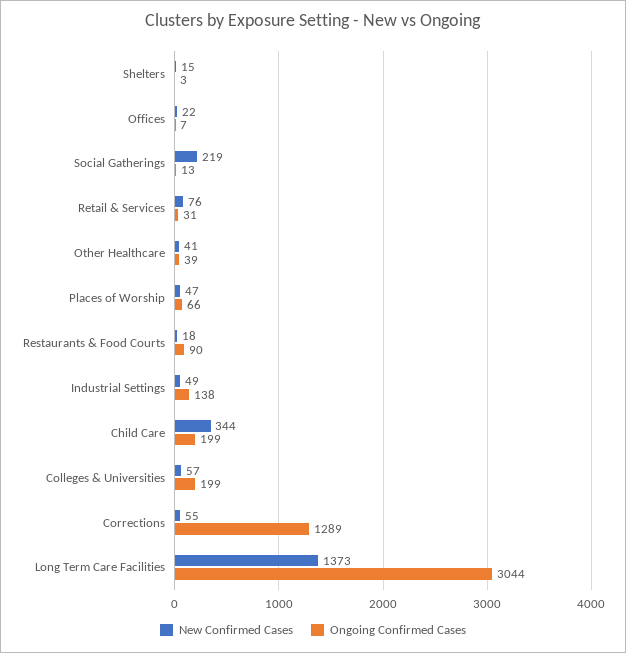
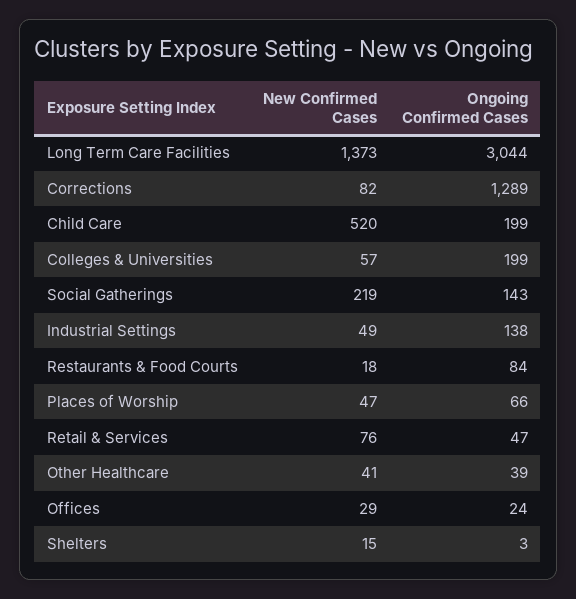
  {
    "New Confirmed Cases": {
      "Shelters": 15,
-     "Offices": 22,
+     "Offices": 29,
      "Social Gatherings": 219,
      "Retail & Services": 76,
      "Other Healthcare": 41,
      "Places of Worship": 47,
      "Restaurants & Food Courts": 18,
      "Industrial Settings": 49,
-     "Child Care": 344,
+     "Child Care": 520,
      "Colleges & Universities": 57,
-     "Corrections": 55,
+     "Corrections": 82,
      "Long Term Care Facilities": 1373
    },
    "Ongoing Confirmed Cases": {
      "Shelters": 3,
-     "Offices": 7,
+     "Offices": 24,
-     "Social Gatherings": 13,
+     "Social Gatherings": 143,
-     "Retail & Services": 31,
+     "Retail & Services": 47,
      "Other Healthcare": 39,
      "Places of Worship": 66,
-     "Restaurants & Food Courts": 90,
+     "Restaurants & Food Courts": 84,
      "Industrial Settings": 138,
      "Child Care": 199,
      "Colleges & Universities": 199,
      "Corrections": 1289,
      "Long Term Care Facilities": 3044
    }
  }

